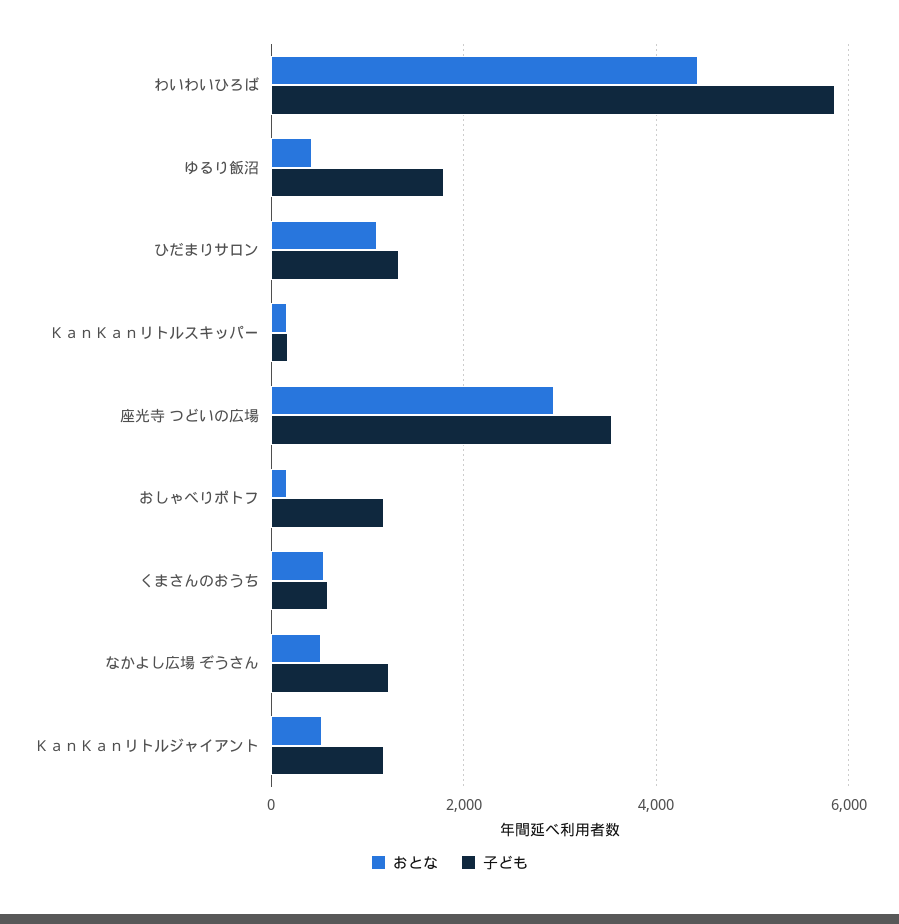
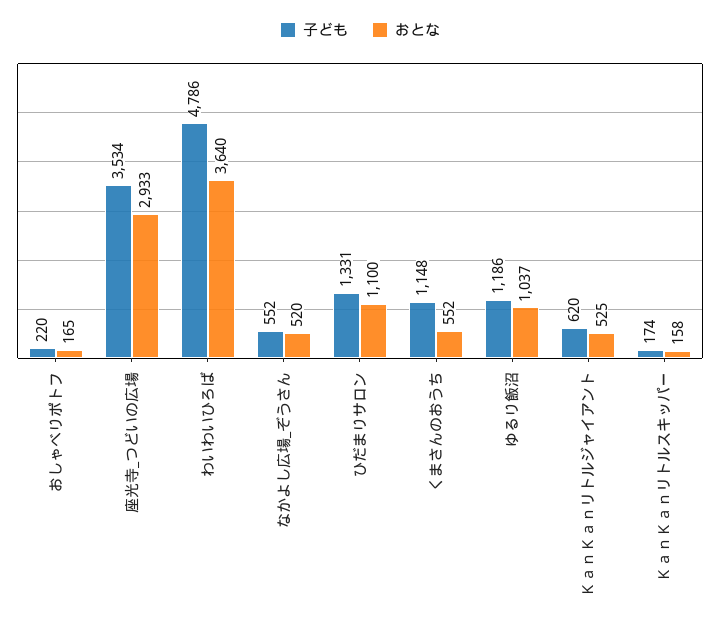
  {
    "おとな": {
-     "わいわいひろば": 4400,
+     "わいわいひろば": 3640,
-     "ゆるり飯沼": 400,
+     "ゆるり飯沼": 1037,
      "ひだまりサロン": 1100,
      "ＫａｎＫａｎリトルスキッパー": 158,
      "座光寺 つどいの広場": 2933,
      "おしゃべりポトフ": 165,
      "くまさんのおうち": 552,
      "なかよし広場 ぞうさん": 520,
      "ＫａｎＫａｎリトルジャイアント": 525
    },
    "子ども": {
-     "わいわいひろば": 5800,
+     "わいわいひろば": 4786,
-     "ゆるり飯沼": 1800,
+     "ゆるり飯沼": 1186,
      "ひだまりサロン": 1331,
      "ＫａｎＫａｎリトルスキッパー": 174,
      "座光寺 つどいの広場": 3534,
-     "おしゃべりポトフ": 1200,
+     "おしゃべりポトフ": 220,
-     "くまさんのおうち": 600,
+     "くまさんのおうち": 1148,
-     "なかよし広場 ぞうさん": 1200,
+     "なかよし広場 ぞうさん": 552,
-     "ＫａｎＫａｎリトルジャイアント": 1200
+     "ＫａｎＫａｎリトルジャイアント": 620
    }
  }

